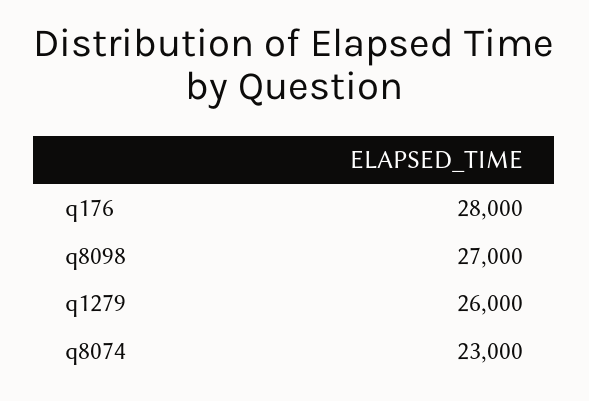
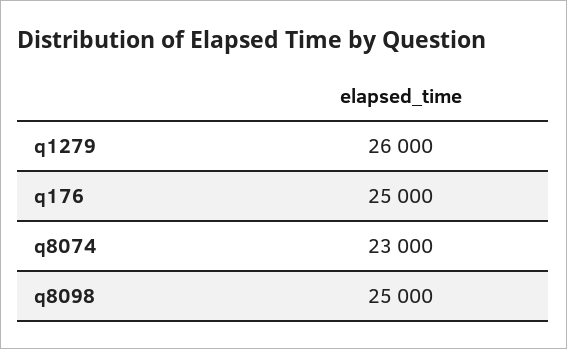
  {
-   "q176": 28000,
+   "q176": 25000,
-   "q8098": 27000,
+   "q8098": 25000,
    "q1279": 26000,
    "q8074": 23000
  }

